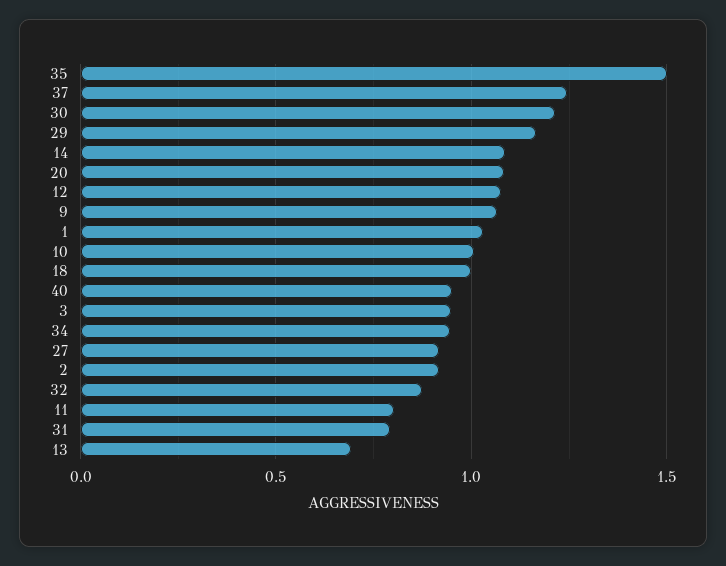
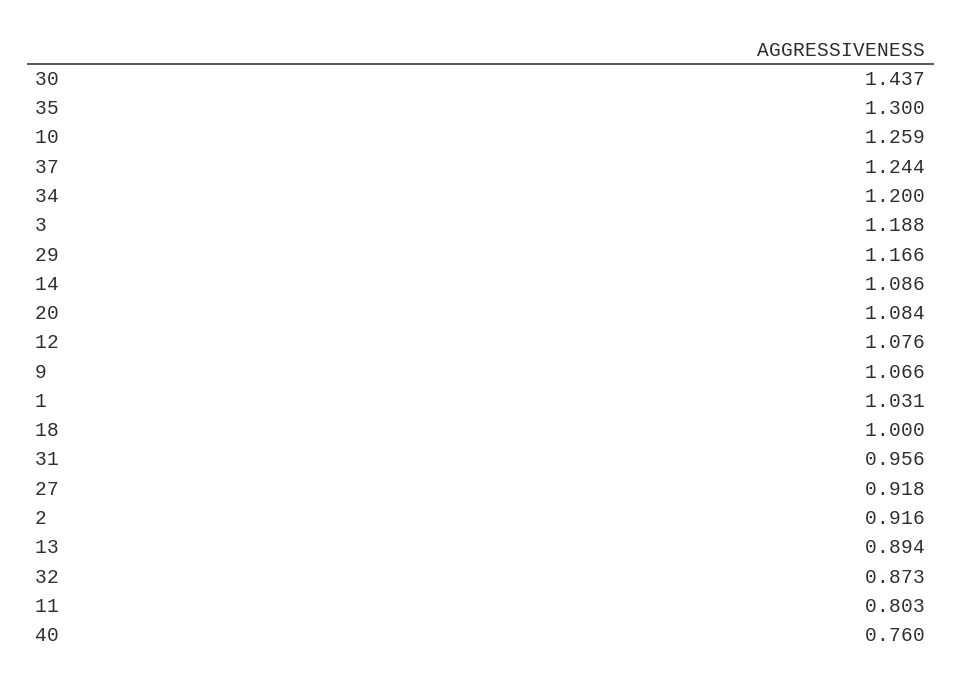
  {
-   "35": 1.5,
+   "35": 1.3,
    "37": 1.244,
-   "30": 1.2,
+   "30": 1.437,
    "29": 1.166,
    "14": 1.086,
    "20": 1.084,
    "12": 1.076,
    "9": 1.066,
    "1": 1.031,
-   "10": 1,
+   "10": 1.259,
    "18": 1,
-   "40": 0.95,
+   "40": 0.76,
-   "3": 0.95,
+   "3": 1.188,
-   "34": 0.95,
+   "34": 1.2,
    "27": 0.918,
    "2": 0.916,
    "32": 0.873,
    "11": 0.803,
-   "31": 0.8,
+   "31": 0.956,
-   "13": 0.7
+   "13": 0.894
  }

